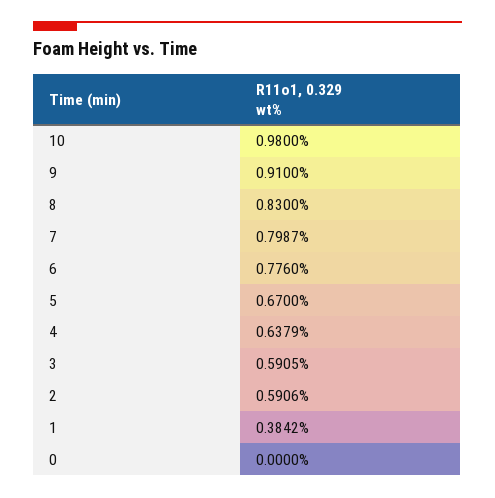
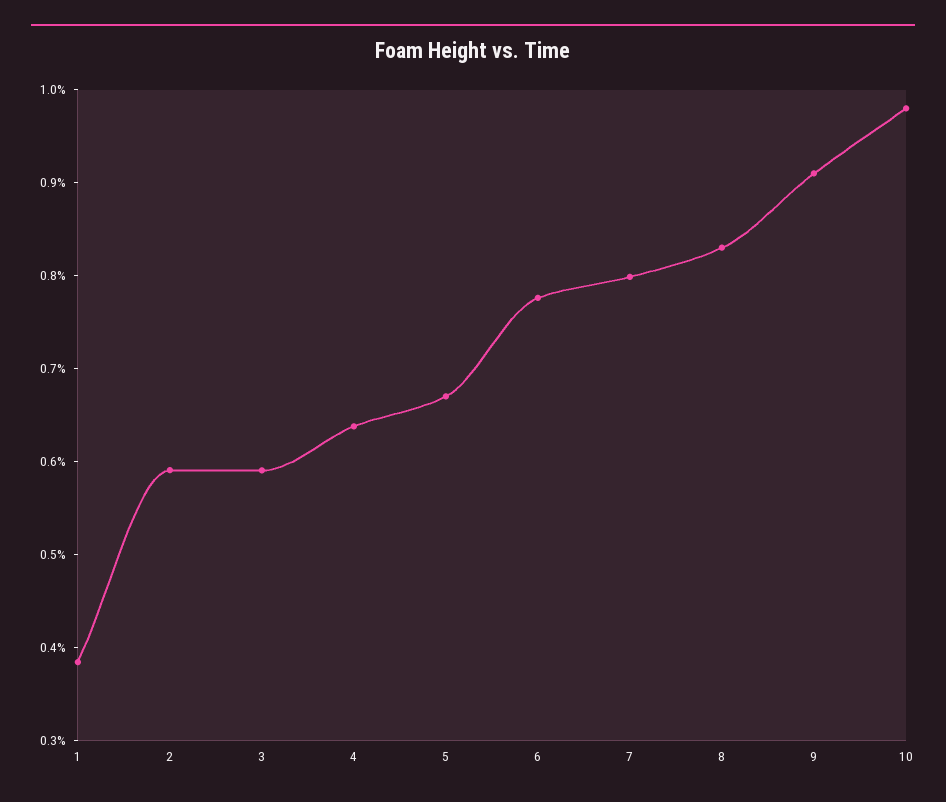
  {
    "10": 0.98,
    "9": 0.91,
    "8": 0.83,
    "7": 0.7987,
    "6": 0.776,
    "5": 0.67,
    "4": 0.6379,
    "3": 0.5905,
    "2": 0.5906,
-   "1": 0.3842,
+   "1": 0.3842
-   "0": 0
  }

